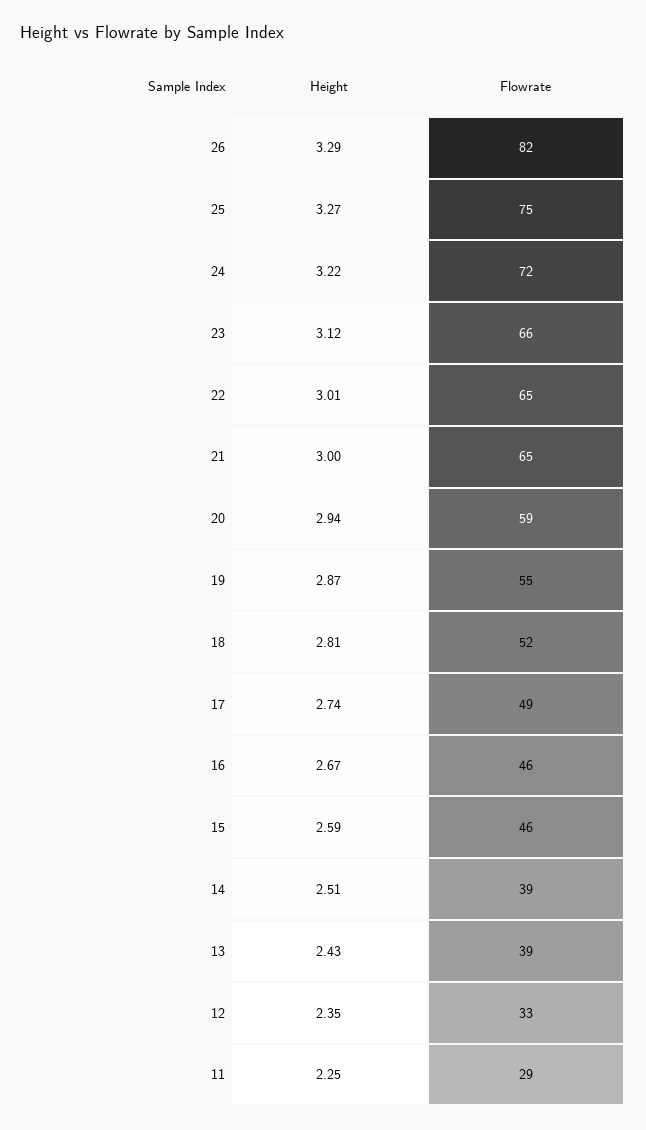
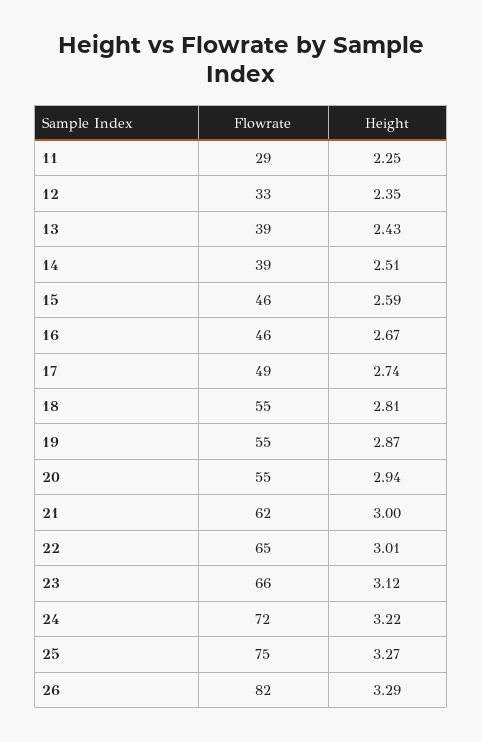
  {
    "Height": {
      "26": 3.29,
      "25": 3.27,
      "24": 3.22,
      "23": 3.12,
      "22": 3.01,
      "21": 3,
      "20": 2.94,
      "19": 2.87,
      "18": 2.81,
      "17": 2.74,
      "16": 2.67,
      "15": 2.59,
      "14": 2.51,
      "13": 2.43,
      "12": 2.35,
      "11": 2.25
    },
    "Flowrate": {
      "26": 82,
      "25": 75,
      "24": 72,
      "23": 66,
      "22": 65,
-     "21": 65,
+     "21": 62,
-     "20": 59,
+     "20": 55,
      "19": 55,
-     "18": 52,
+     "18": 55,
      "17": 49,
      "16": 46,
      "15": 46,
      "14": 39,
      "13": 39,
      "12": 33,
      "11": 29
    }
  }

